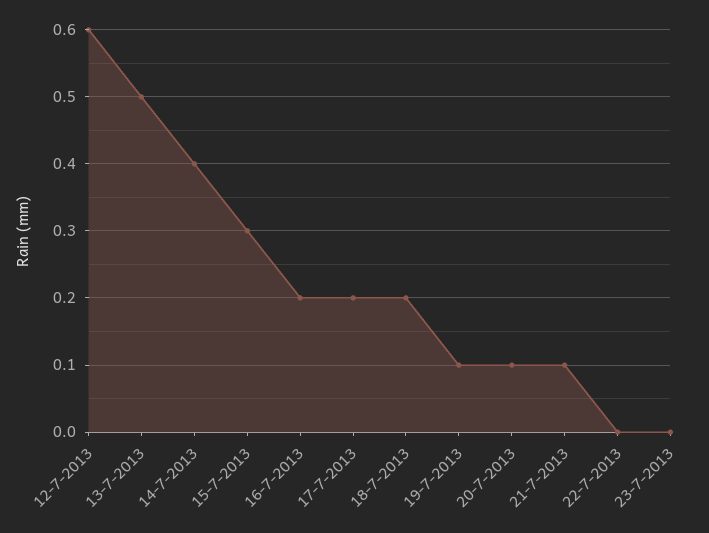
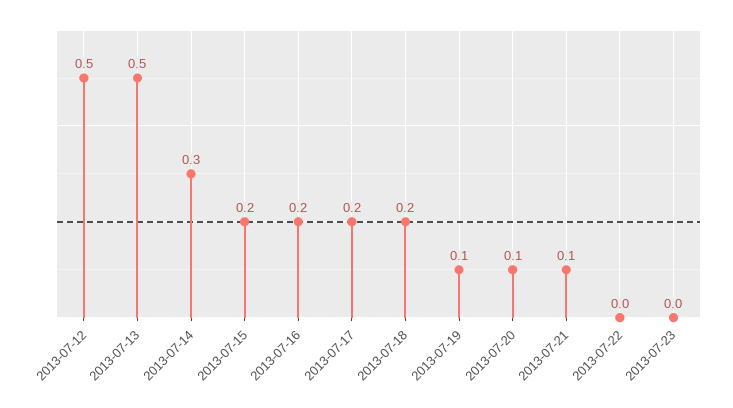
  {
-   "12-7-2013": 0.6,
+   "12-7-2013": 0.5,
    "13-7-2013": 0.5,
-   "14-7-2013": 0.4,
+   "14-7-2013": 0.3,
-   "15-7-2013": 0.3,
+   "15-7-2013": 0.2,
    "16-7-2013": 0.2,
    "17-7-2013": 0.2,
    "18-7-2013": 0.2,
    "19-7-2013": 0.1,
    "20-7-2013": 0.1,
    "21-7-2013": 0.1,
    "22-7-2013": 0,
    "23-7-2013": 0
  }

